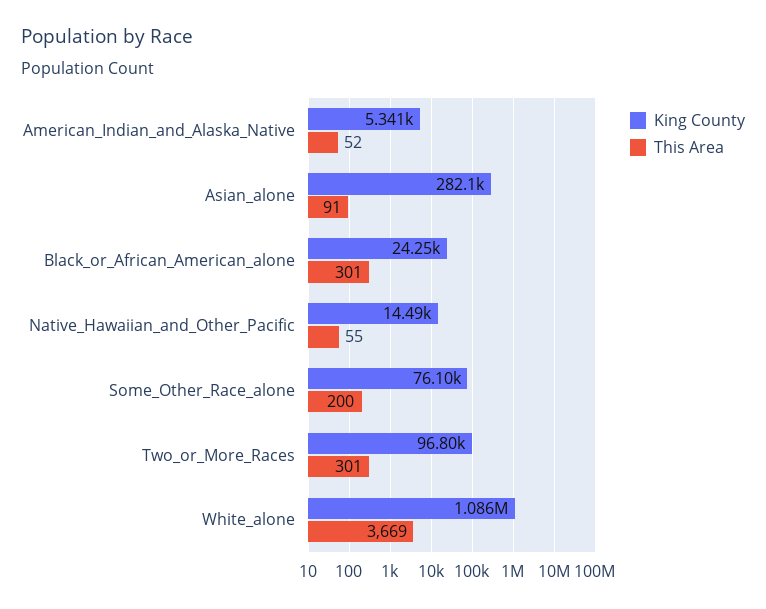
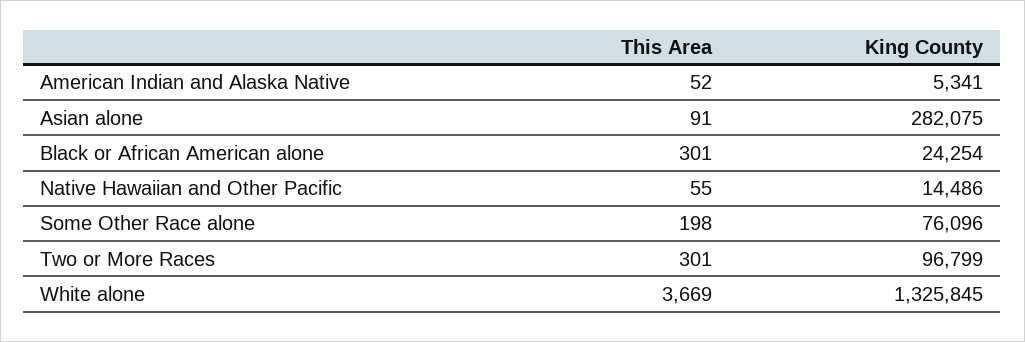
  {
    "King County": {
      "American_Indian_and_Alaska_Native": 5341,
      "Asian_alone": 282075,
      "Black_or_African_American_alone": 24254,
      "Native_Hawaiian_and_Other_Pacific": 14486,
      "Some_Other_Race_alone": 76096,
      "Two_or_More_Races": 96799,
-     "White_alone": 1086000
+     "White_alone": 1325845
    },
    "This Area": {
      "American_Indian_and_Alaska_Native": 52,
      "Asian_alone": 91,
      "Black_or_African_American_alone": 301,
      "Native_Hawaiian_and_Other_Pacific": 55,
-     "Some_Other_Race_alone": 200,
+     "Some_Other_Race_alone": 198,
      "Two_or_More_Races": 301,
      "White_alone": 3669
    }
  }

